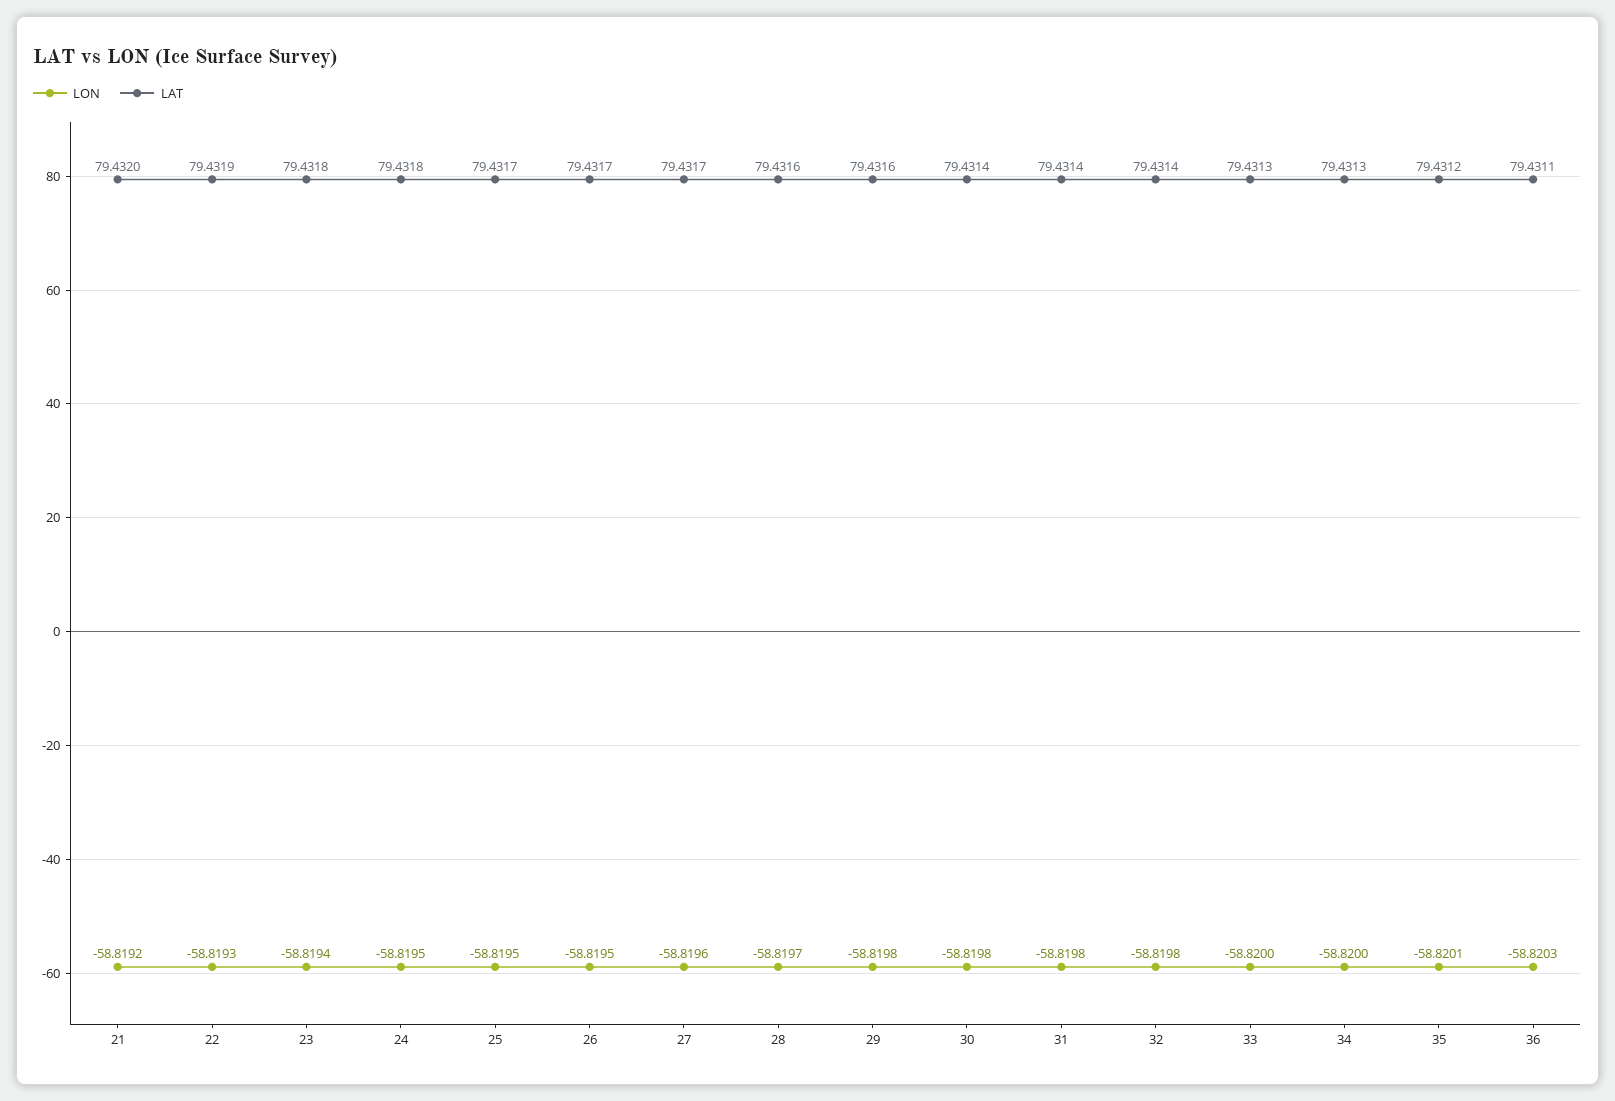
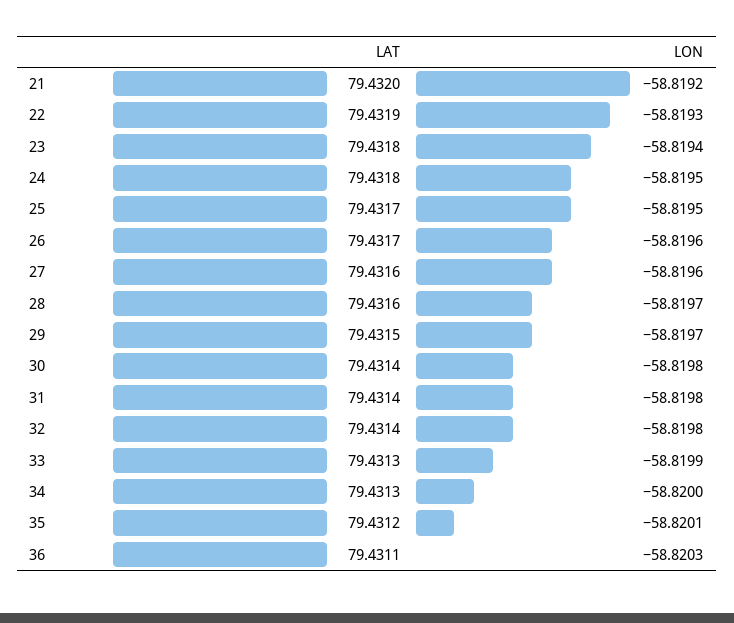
  {
    "LON": {
      "21": -58.8192,
      "22": -58.8193,
      "23": -58.8194,
      "24": -58.8195,
      "25": -58.8195,
-     "26": -58.8195,
+     "26": -58.8196,
      "27": -58.8196,
      "28": -58.8197,
-     "29": -58.8198,
+     "29": -58.8197,
      "30": -58.8198,
      "31": -58.8198,
      "32": -58.8198,
-     "33": -58.82,
+     "33": -58.8199,
      "34": -58.82,
      "35": -58.8201,
      "36": -58.8203
    },
    "LAT": {
      "21": 79.432,
      "22": 79.4319,
      "23": 79.4318,
      "24": 79.4318,
      "25": 79.4317,
      "26": 79.4317,
-     "27": 79.4317,
+     "27": 79.4316,
      "28": 79.4316,
-     "29": 79.4316,
+     "29": 79.4315,
      "30": 79.4314,
      "31": 79.4314,
      "32": 79.4314,
      "33": 79.4313,
      "34": 79.4313,
      "35": 79.4312,
      "36": 79.4311
    }
  }

